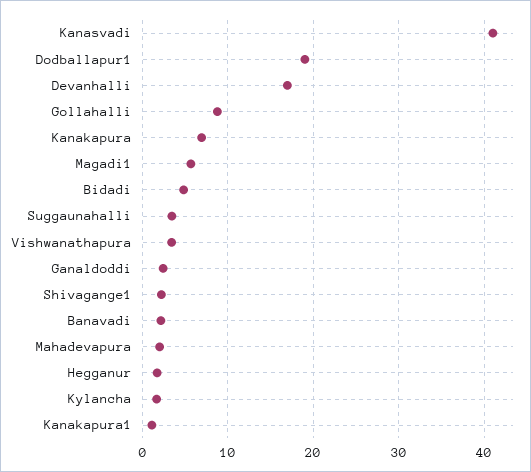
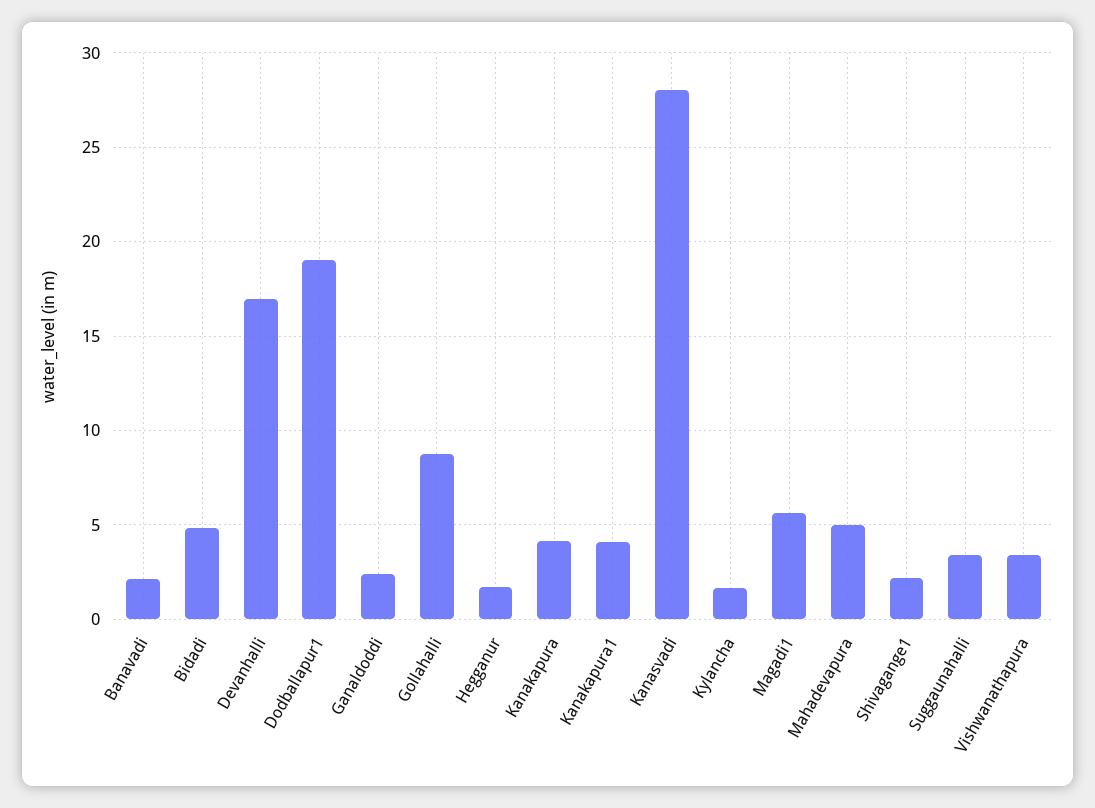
  {
-   "Kanasvadi": 41,
+   "Kanasvadi": 28,
    "Dodballapur1": 19,
    "Devanhalli": 17,
    "Gollahalli": 9,
-   "Kanakapura": 7,
+   "Kanakapura": 4,
    "Magadi1": 5.5,
    "Bidadi": 5,
    "Suggaunahalli": 3.5,
    "Vishwanathapura": 3.5,
    "Ganaldoddi": 2.5,
    "Shivagange1": 2,
    "Banavadi": 2,
-   "Mahadevapura": 2,
+   "Mahadevapura": 5,
    "Hegganur": 1.5,
    "Kylancha": 1.5,
-   "Kanakapura1": 1
+   "Kanakapura1": 4
  }

